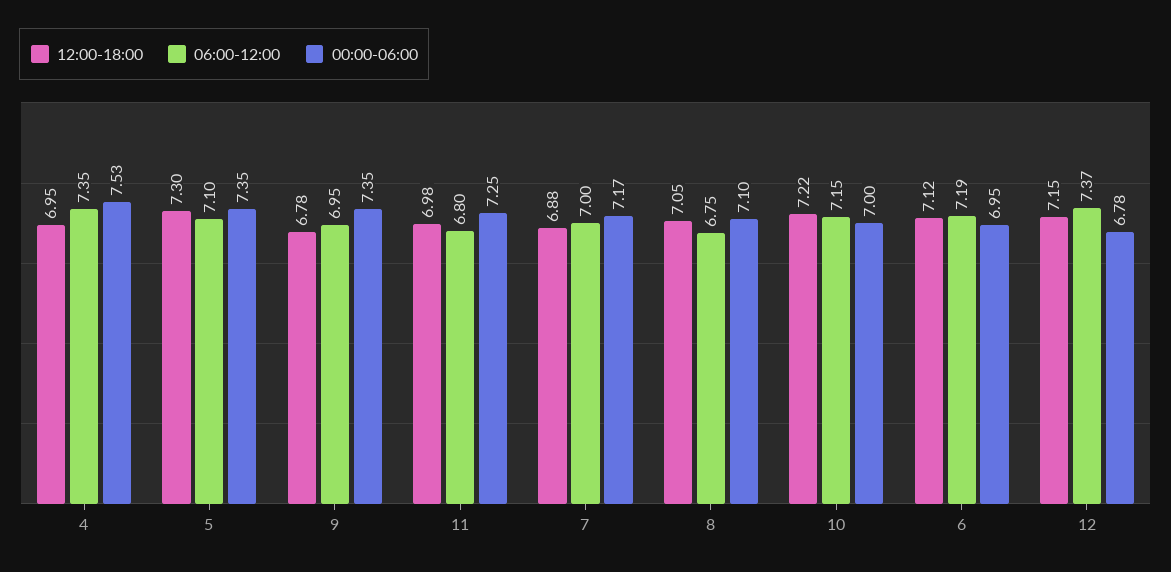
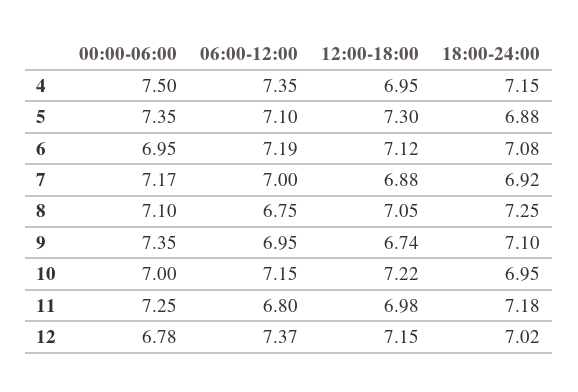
  {
    "12:00-18:00": {
      "4": 6.95,
      "5": 7.3,
-     "9": 6.78,
+     "9": 6.74,
      "11": 6.98,
      "7": 6.88,
      "8": 7.05,
      "10": 7.22,
      "6": 7.12,
      "12": 7.15
    },
    "06:00-12:00": {
      "4": 7.35,
      "5": 7.1,
      "9": 6.95,
      "11": 6.8,
      "7": 7,
      "8": 6.75,
      "10": 7.15,
      "6": 7.19,
      "12": 7.37
    },
    "00:00-06:00": {
-     "4": 7.53,
+     "4": 7.5,
      "5": 7.35,
      "9": 7.35,
      "11": 7.25,
      "7": 7.17,
      "8": 7.1,
      "10": 7,
      "6": 6.95,
      "12": 6.78
-   }
+   },
+   "18:00-24:00": {
+     "4": 7.15,
+     "5": 6.88,
+     "6": 7.08,
+     "7": 6.92,
+     "8": 7.25,
+     "9": 7.1,
+     "10": 6.95,
+     "11": 7.18,
+     "12": 7.02
+   }
  }

